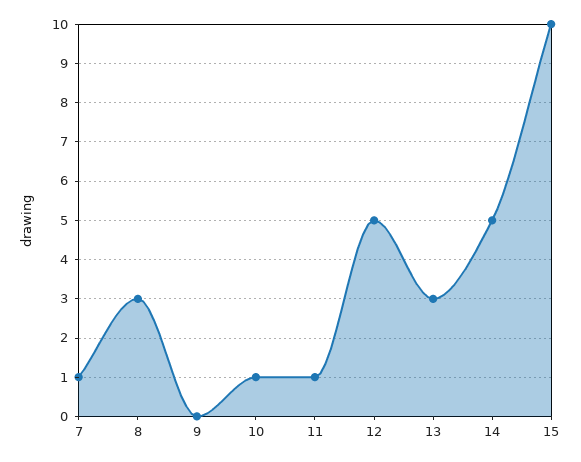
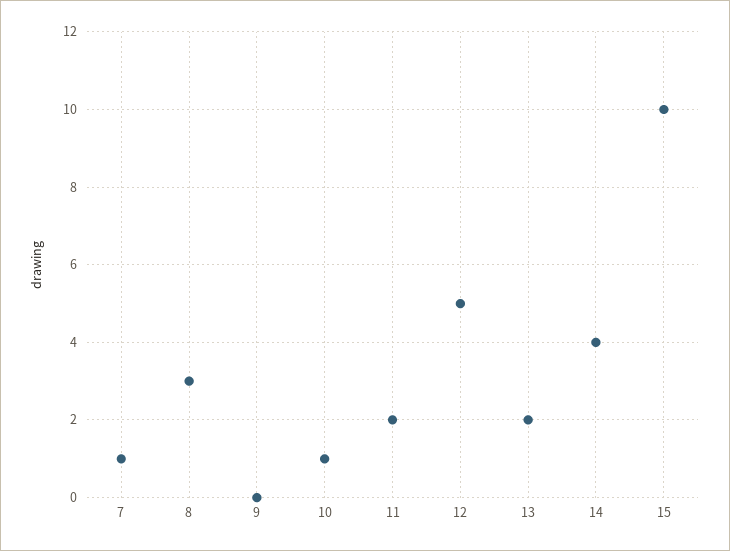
  {
    "7": 1,
    "8": 3,
    "9": 0,
    "10": 1,
-   "11": 1,
+   "11": 2,
    "12": 5,
-   "13": 3,
+   "13": 2,
-   "14": 5,
+   "14": 4,
    "15": 10
  }

